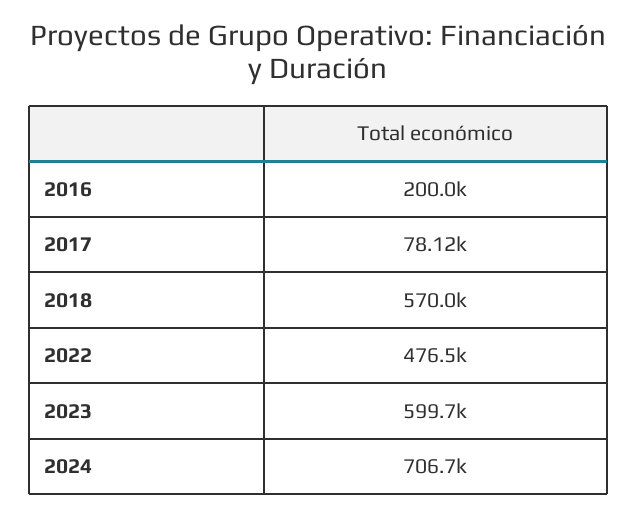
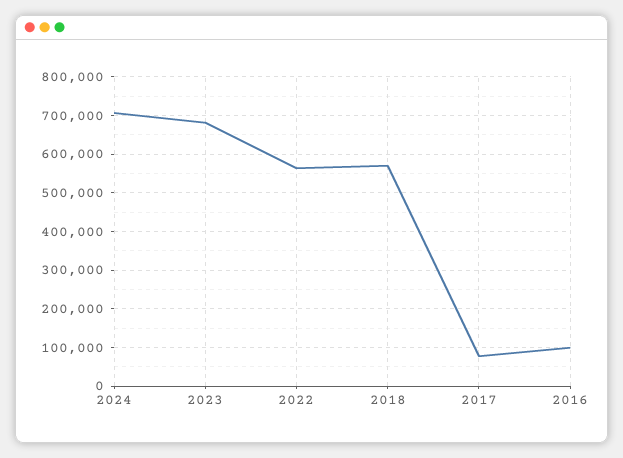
  {
-   "2016": 200000,
+   "2016": 100000,
    "2017": 78120,
    "2018": 570000,
-   "2022": 476500,
+   "2022": 560000,
-   "2023": 599700,
+   "2023": 680000,
    "2024": 706700
  }

